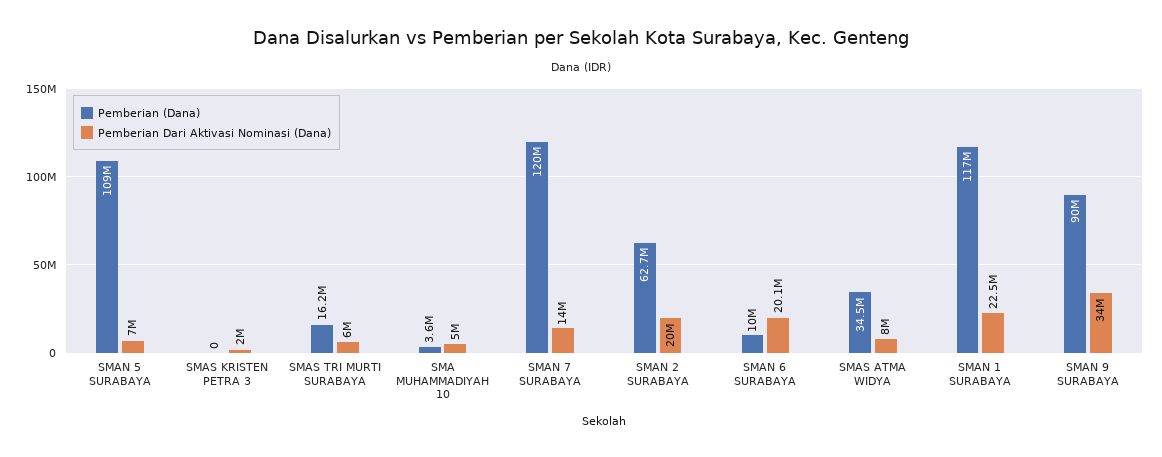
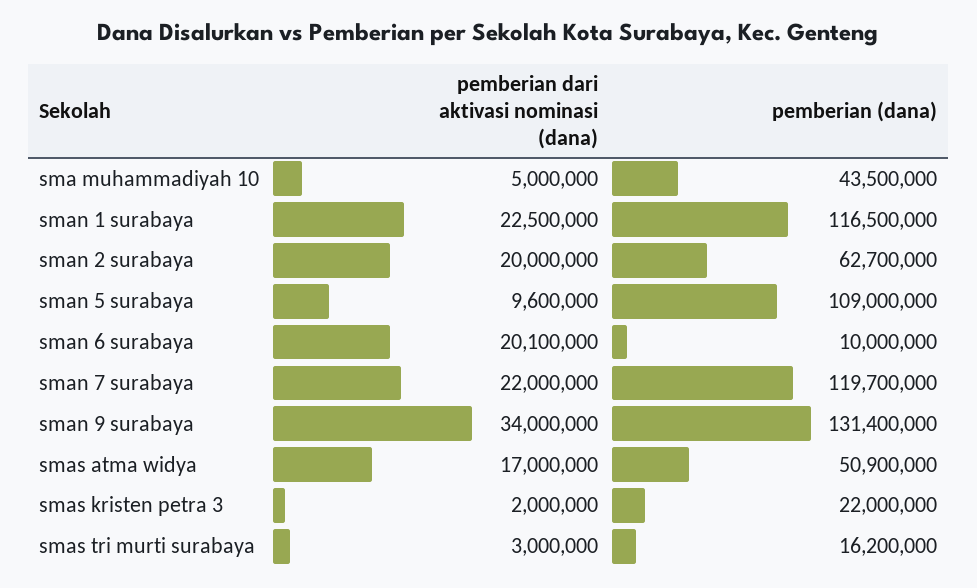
  {
    "Pemberian (Dana)": {
      "SMAN 5 SURABAYA": 109000000,
-     "SMAS KRISTEN PETRA 3": 0,
+     "SMAS KRISTEN PETRA 3": 22000000,
      "SMAS TRI MURTI SURABAYA": 16200000,
-     "SMA MUHAMMADIYAH 10": 3600000,
+     "SMA MUHAMMADIYAH 10": 43500000,
      "SMAN 7 SURABAYA": 119700000,
      "SMAN 2 SURABAYA": 62700000,
      "SMAN 6 SURABAYA": 10000000,
-     "SMAS ATMA WIDYA": 34500000,
+     "SMAS ATMA WIDYA": 50900000,
      "SMAN 1 SURABAYA": 116500000,
-     "SMAN 9 SURABAYA": 90000000
+     "SMAN 9 SURABAYA": 131400000
    },
    "Pemberian Dari Aktivasi Nominasi (Dana)": {
-     "SMAN 5 SURABAYA": 7000000,
+     "SMAN 5 SURABAYA": 9600000,
      "SMAS KRISTEN PETRA 3": 2000000,
-     "SMAS TRI MURTI SURABAYA": 6000000,
+     "SMAS TRI MURTI SURABAYA": 3000000,
      "SMA MUHAMMADIYAH 10": 5000000,
-     "SMAN 7 SURABAYA": 14000000,
+     "SMAN 7 SURABAYA": 22000000,
      "SMAN 2 SURABAYA": 20000000,
      "SMAN 6 SURABAYA": 20100000,
-     "SMAS ATMA WIDYA": 8000000,
+     "SMAS ATMA WIDYA": 17000000,
      "SMAN 1 SURABAYA": 22500000,
      "SMAN 9 SURABAYA": 34000000
    }
  }

